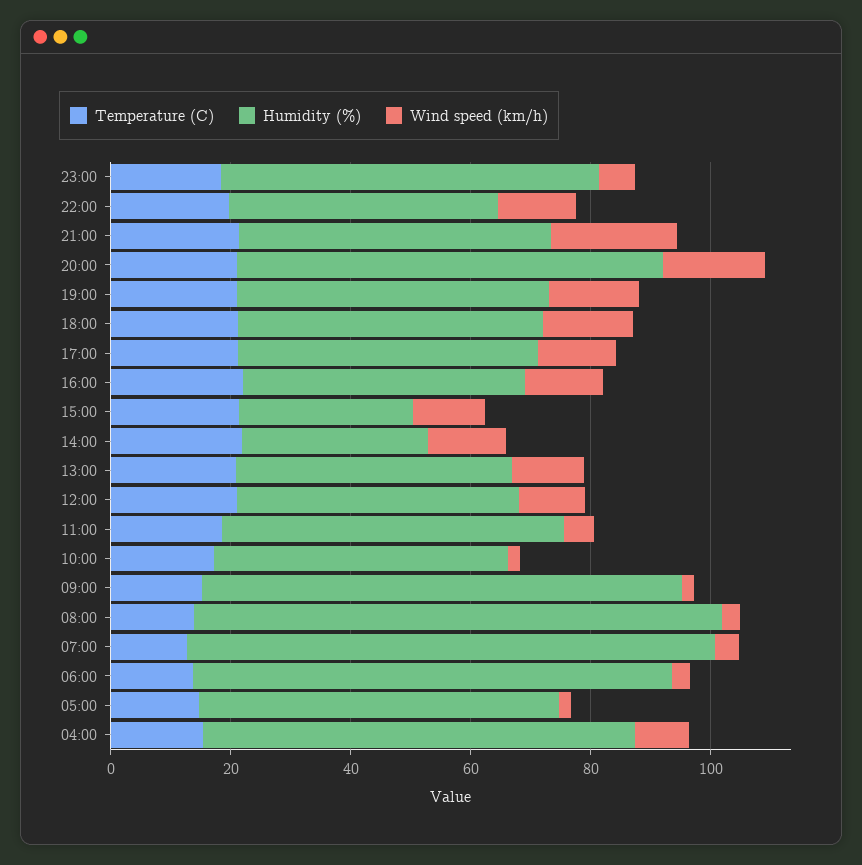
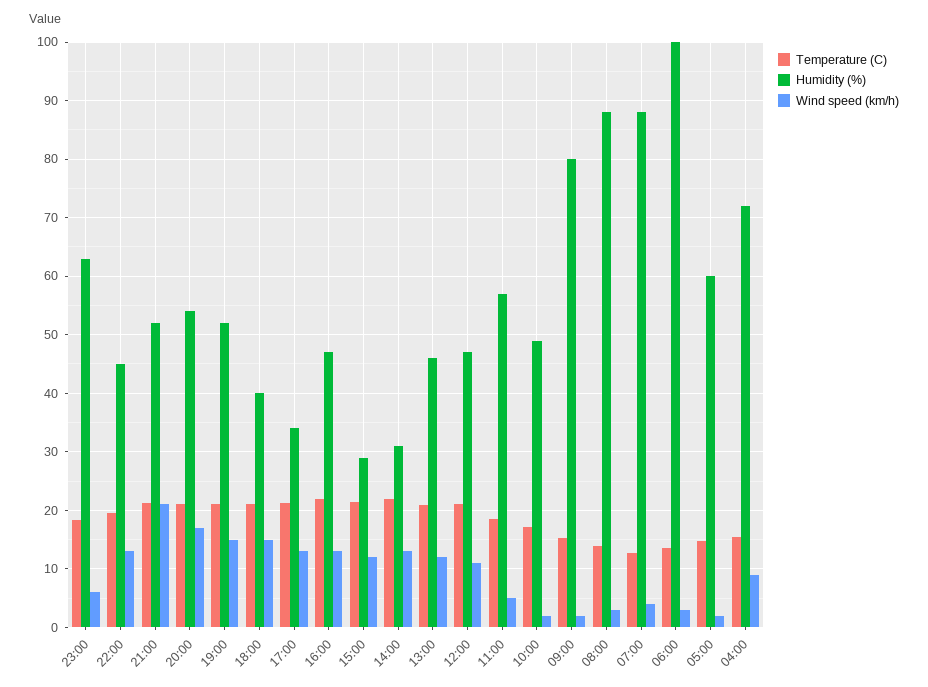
  {
    "Temperature (C)": {
      "23:00": 18,
      "22:00": 20,
      "21:00": 22,
      "20:00": 22,
      "19:00": 22,
      "18:00": 22,
      "17:00": 22,
      "16:00": 22,
      "15:00": 22,
      "14:00": 22,
      "13:00": 20,
      "12:00": 22,
      "11:00": 18,
      "10:00": 18,
      "09:00": 16,
      "08:00": 14,
      "07:00": 12,
      "06:00": 14,
      "05:00": 14,
      "04:00": 16
    },
    "Humidity (%)": {
      "23:00": 64,
      "22:00": 46,
      "21:00": 52,
-     "20:00": 70,
+     "20:00": 54,
      "19:00": 52,
-     "18:00": 50,
+     "18:00": 40,
-     "17:00": 50,
+     "17:00": 34,
      "16:00": 48,
      "15:00": 30,
      "14:00": 32,
      "13:00": 46,
      "12:00": 48,
      "11:00": 58,
      "10:00": 50,
      "09:00": 80,
      "08:00": 88,
      "07:00": 88,
-     "06:00": 80,
+     "06:00": 100,
      "05:00": 60,
      "04:00": 72
    },
    "Wind speed (km/h)": {
      "23:00": 6,
      "22:00": 14,
      "21:00": 22,
      "20:00": 18,
      "19:00": 16,
      "18:00": 16,
      "17:00": 14,
      "16:00": 14,
      "15:00": 12,
      "14:00": 14,
      "13:00": 12,
      "12:00": 12,
      "11:00": 6,
      "10:00": 2,
      "09:00": 2,
      "08:00": 4,
      "07:00": 4,
      "06:00": 4,
      "05:00": 2,
      "04:00": 10
    }
  }

